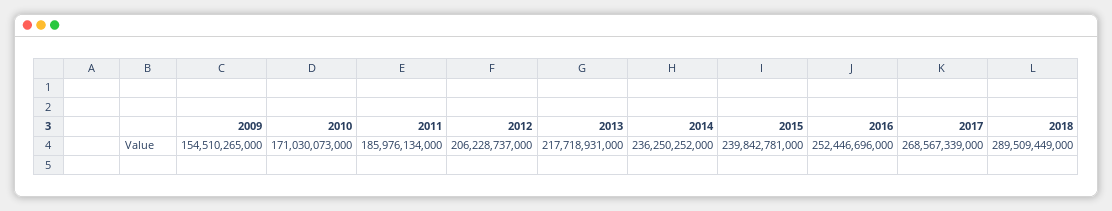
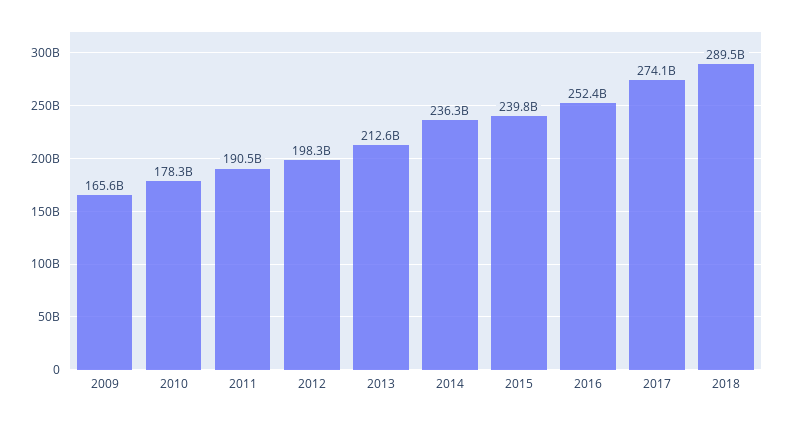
  {
-   "2009": 154510265000,
+   "2009": 165600000000,
-   "2010": 171030073000,
+   "2010": 178300000000,
-   "2011": 185976134000,
+   "2011": 190500000000,
-   "2012": 206228737000,
+   "2012": 198300000000,
-   "2013": 217718931000,
+   "2013": 212600000000,
    "2014": 236250252000,
    "2015": 239842781000,
    "2016": 252446696000,
-   "2017": 268567339000,
+   "2017": 274100000000,
    "2018": 289509449000
  }

